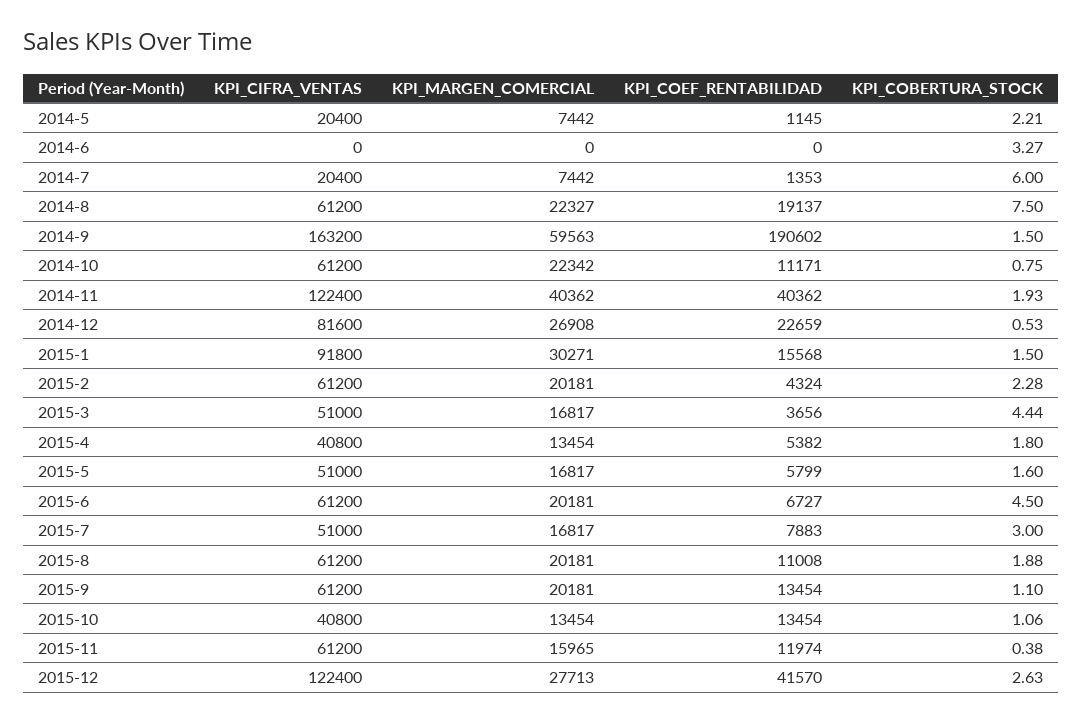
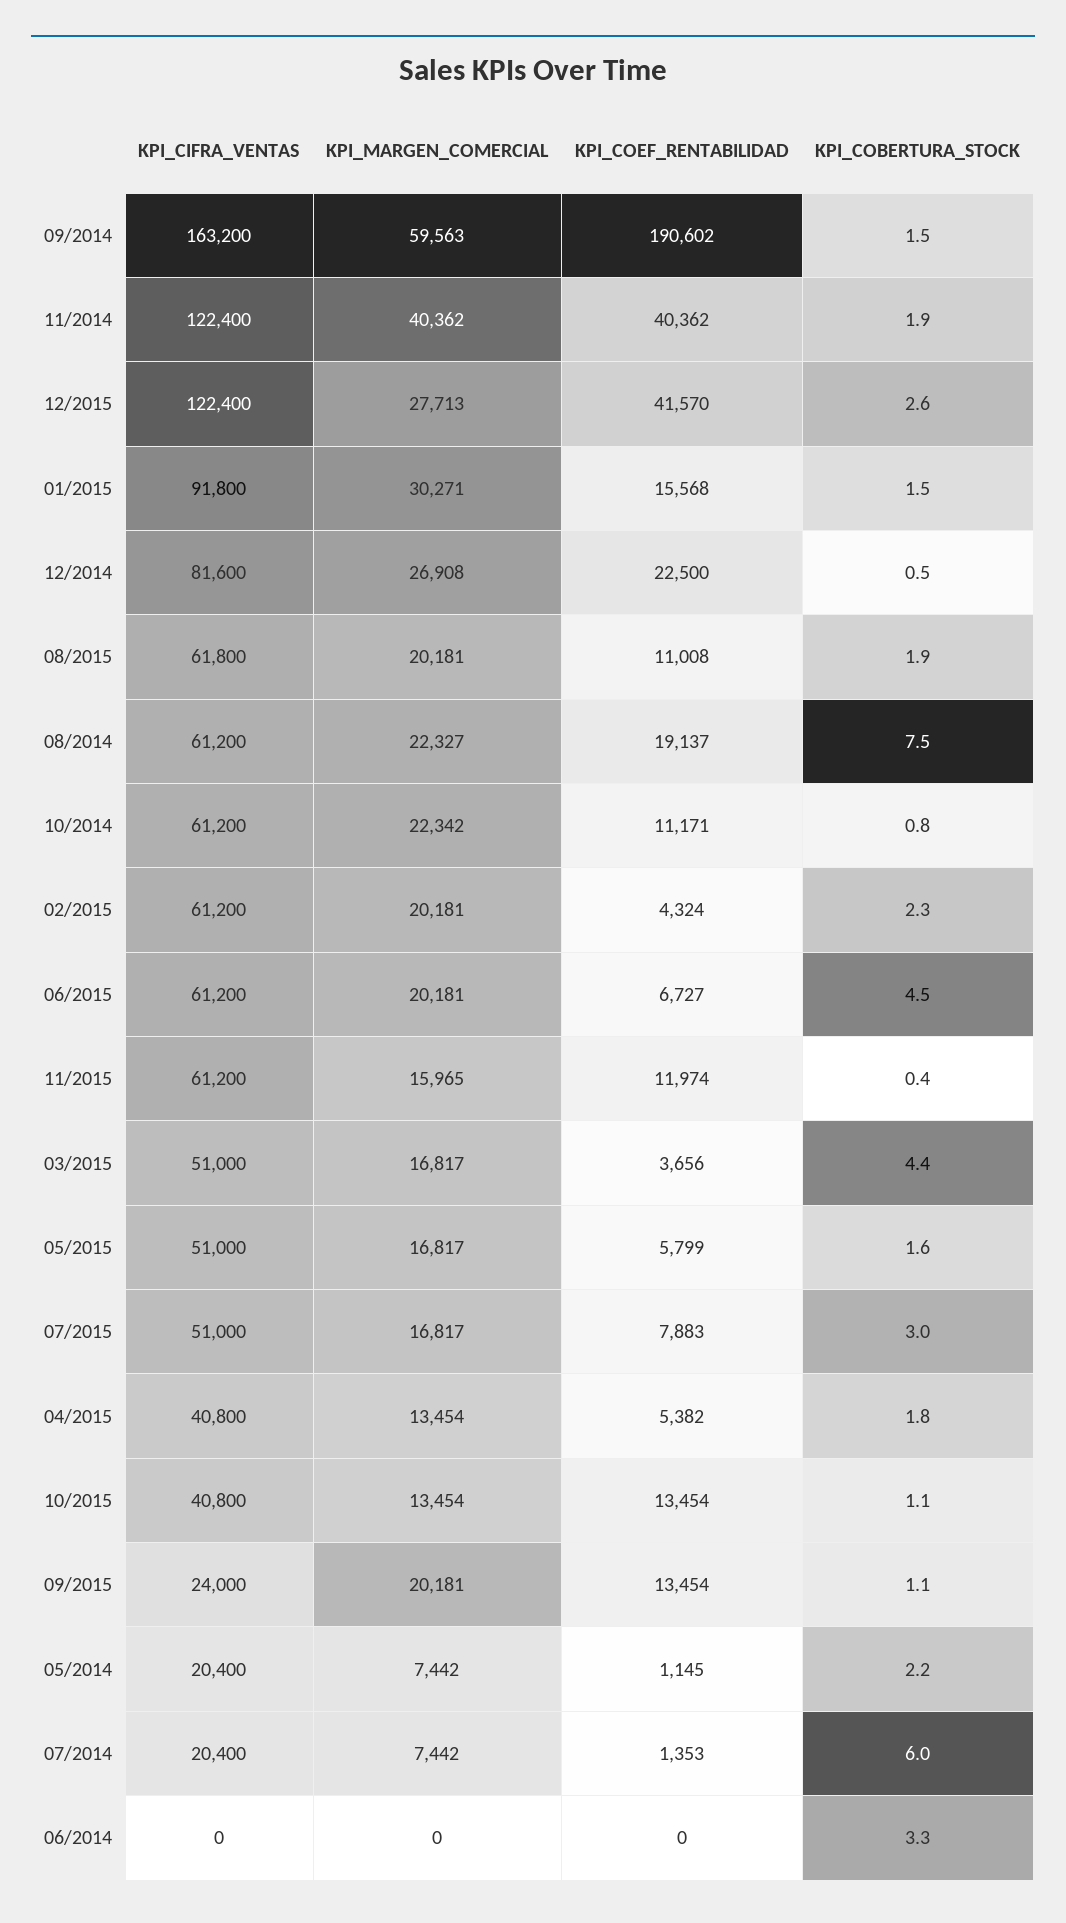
  {
    "KPI_CIFRA_VENTAS": {
      "2014-5": 20400,
      "2014-6": 0,
      "2014-7": 20400,
      "2014-8": 61200,
      "2014-9": 163200,
      "2014-10": 61200,
      "2014-11": 122400,
      "2014-12": 81600,
      "2015-1": 91800,
      "2015-2": 61200,
      "2015-3": 51000,
      "2015-4": 40800,
      "2015-5": 51000,
      "2015-6": 61200,
      "2015-7": 51000,
-     "2015-8": 61200,
+     "2015-8": 61800,
-     "2015-9": 61200,
+     "2015-9": 24000,
      "2015-10": 40800,
      "2015-11": 61200,
      "2015-12": 122400
    },
    "KPI_MARGEN_COMERCIAL": {
      "2014-5": 7442,
      "2014-6": 0,
      "2014-7": 7442,
      "2014-8": 22327,
      "2014-9": 59563,
      "2014-10": 22342,
      "2014-11": 40362,
      "2014-12": 26908,
      "2015-1": 30271,
      "2015-2": 20181,
      "2015-3": 16817,
      "2015-4": 13454,
      "2015-5": 16817,
      "2015-6": 20181,
      "2015-7": 16817,
      "2015-8": 20181,
      "2015-9": 20181,
      "2015-10": 13454,
      "2015-11": 15965,
      "2015-12": 27713
    },
    "KPI_COEF_RENTABILIDAD": {
      "2014-5": 1145,
      "2014-6": 0,
      "2014-7": 1353,
      "2014-8": 19137,
      "2014-9": 190602,
      "2014-10": 11171,
      "2014-11": 40362,
-     "2014-12": 22659,
+     "2014-12": 22500,
      "2015-1": 15568,
      "2015-2": 4324,
      "2015-3": 3656,
      "2015-4": 5382,
      "2015-5": 5799,
      "2015-6": 6727,
      "2015-7": 7883,
      "2015-8": 11008,
      "2015-9": 13454,
      "2015-10": 13454,
      "2015-11": 11974,
      "2015-12": 41570
    },
    "KPI_COBERTURA_STOCK": {
      "2014-5": 2.21,
      "2014-6": 3.27,
      "2014-7": 6,
      "2014-8": 7.5,
      "2014-9": 1.5,
      "2014-10": 0.75,
      "2014-11": 1.93,
      "2014-12": 0.53,
      "2015-1": 1.5,
      "2015-2": 2.28,
      "2015-3": 4.44,
      "2015-4": 1.8,
      "2015-5": 1.6,
      "2015-6": 4.5,
      "2015-7": 3,
      "2015-8": 1.88,
      "2015-9": 1.1,
      "2015-10": 1.06,
      "2015-11": 0.38,
      "2015-12": 2.63
    }
  }

